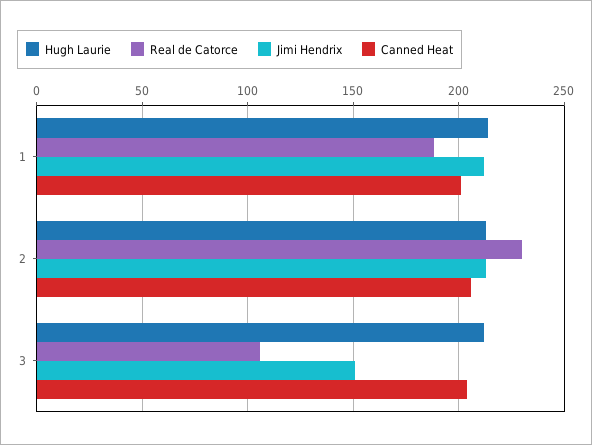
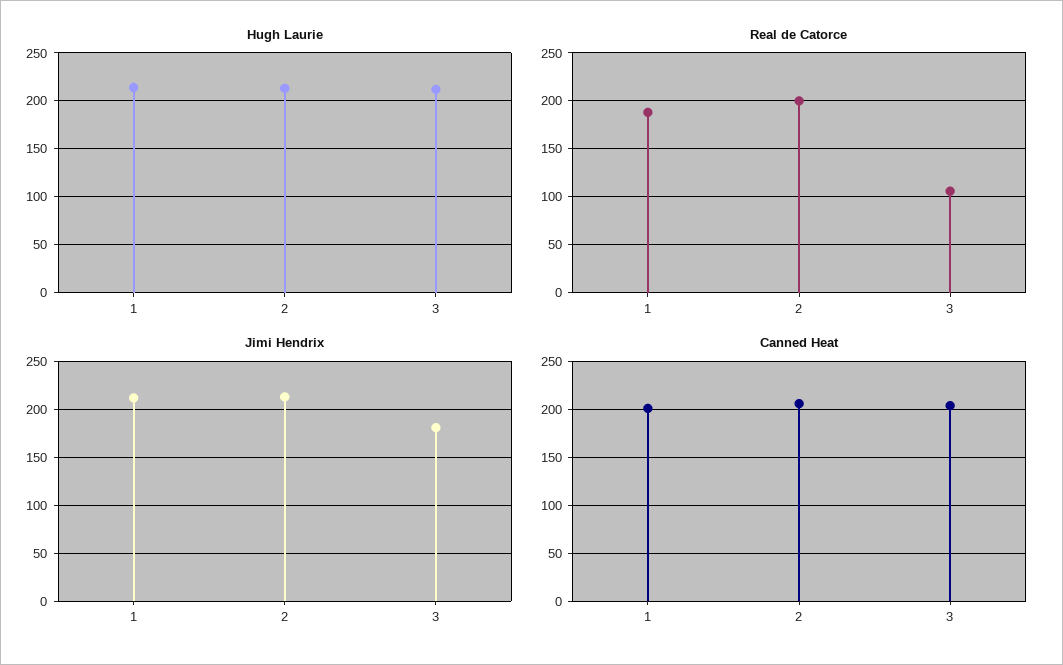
  {
    "Hugh Laurie": {
      "1": 215,
      "2": 215,
      "3": 210
    },
    "Real de Catorce": {
      "1": 190,
-     "2": 230,
+     "2": 200,
      "3": 105
    },
    "Jimi Hendrix": {
      "1": 210,
      "2": 215,
-     "3": 150
+     "3": 180
    },
    "Canned Heat": {
      "1": 200,
      "2": 205,
      "3": 205
    }
  }

